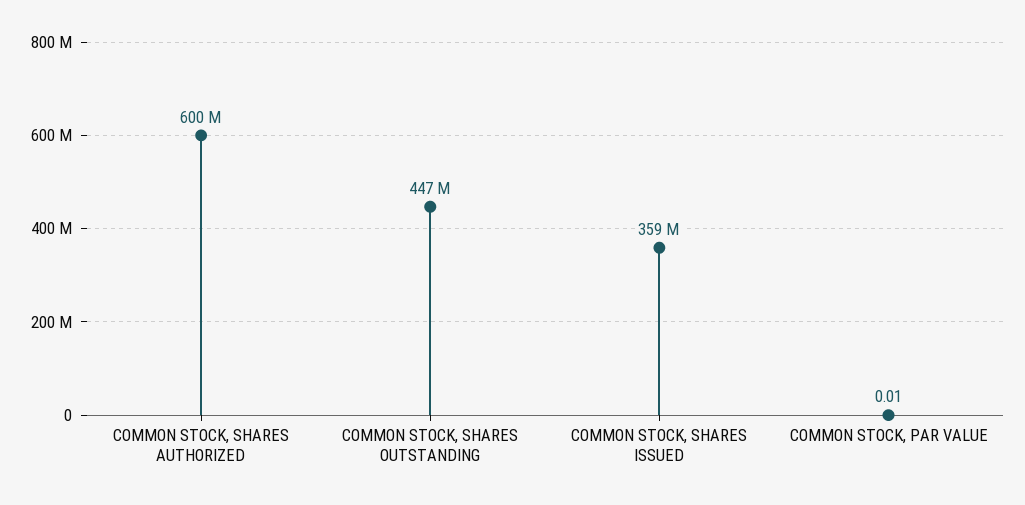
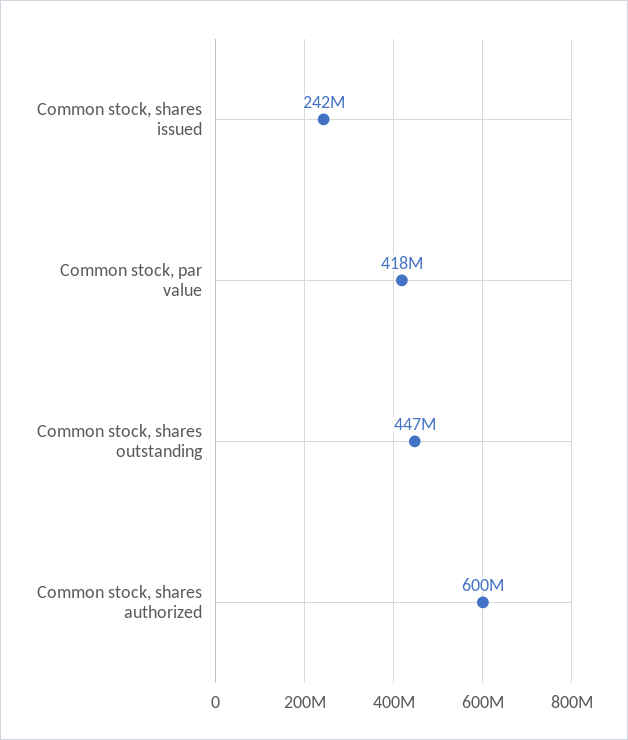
  {
    "COMMON STOCK, SHARES AUTHORIZED": 600000000,
    "COMMON STOCK, SHARES OUTSTANDING": 447000000,
-   "COMMON STOCK, SHARES ISSUED": 359000000,
+   "COMMON STOCK, SHARES ISSUED": 242000000,
-   "COMMON STOCK, PAR VALUE": 0.01
+   "COMMON STOCK, PAR VALUE": 418000000
  }

